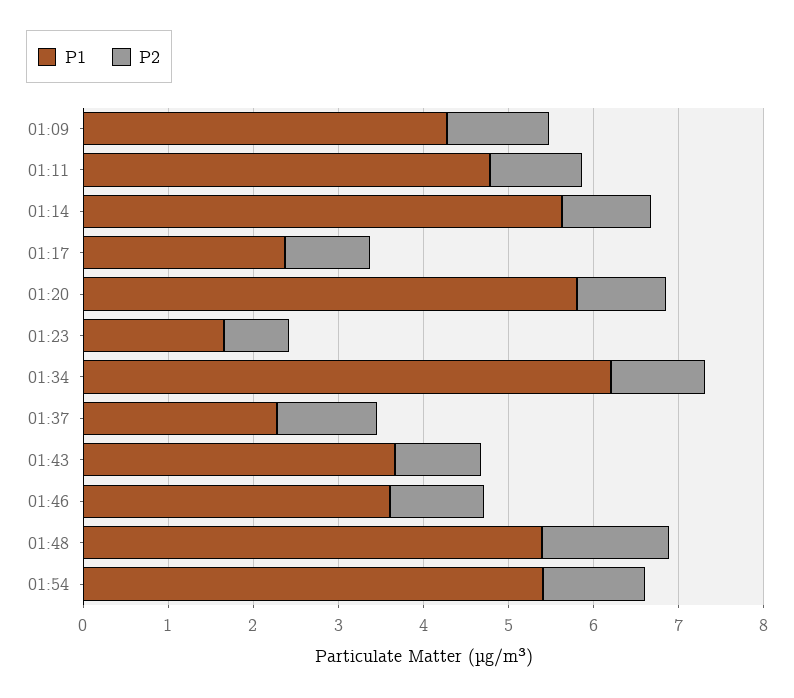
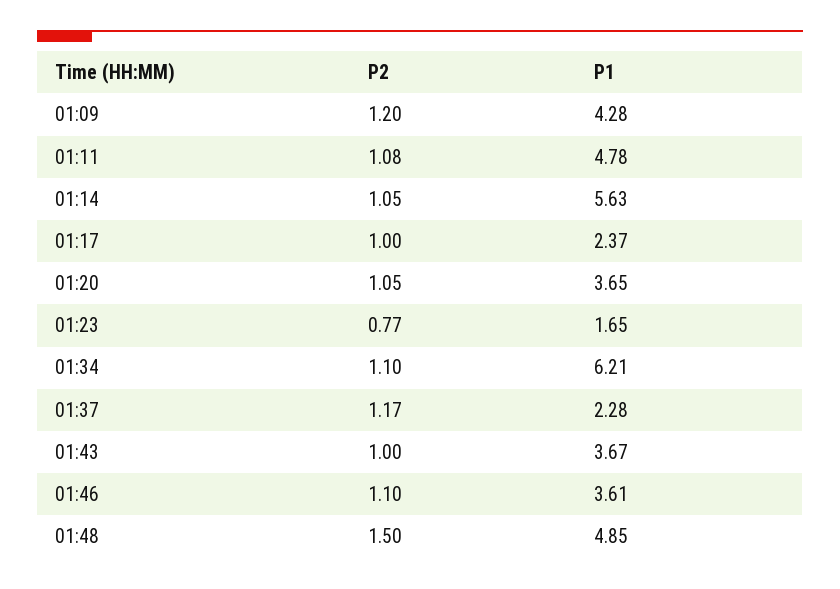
  {
    "P1": {
      "01:09": 4.28,
      "01:11": 4.78,
      "01:14": 5.63,
      "01:17": 2.37,
-     "01:20": 5.8,
+     "01:20": 3.65,
      "01:23": 1.65,
      "01:34": 6.21,
      "01:37": 2.28,
      "01:43": 3.67,
      "01:46": 3.61,
-     "01:48": 5.4,
+     "01:48": 4.85
-     "01:54": 5.4
    },
    "P2": {
      "01:09": 1.2,
      "01:11": 1.08,
      "01:14": 1.05,
      "01:17": 1,
      "01:20": 1.05,
      "01:23": 0.77,
      "01:34": 1.1,
      "01:37": 1.17,
      "01:43": 1,
      "01:46": 1.1,
-     "01:48": 1.5,
+     "01:48": 1.5
-     "01:54": 1.2
    }
  }

